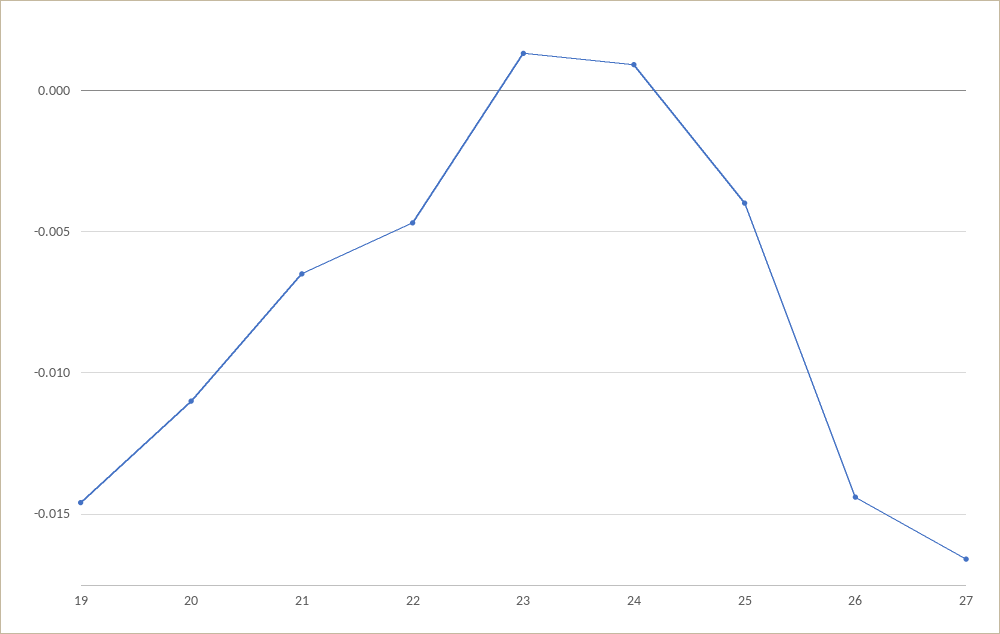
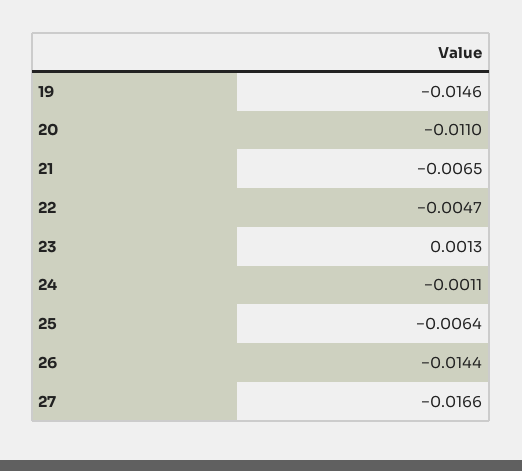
  {
    "19": -0.0146,
    "20": -0.011,
    "21": -0.0065,
    "22": -0.0047,
    "23": 0.0013,
-   "24": 0.001,
+   "24": -0.0011,
-   "25": -0.004,
+   "25": -0.0064,
    "26": -0.0144,
    "27": -0.0166
  }

